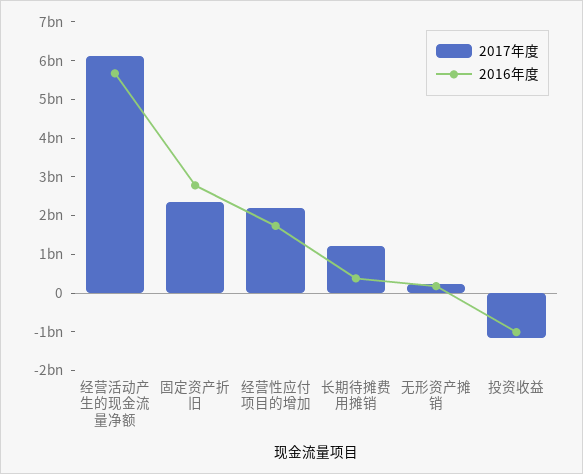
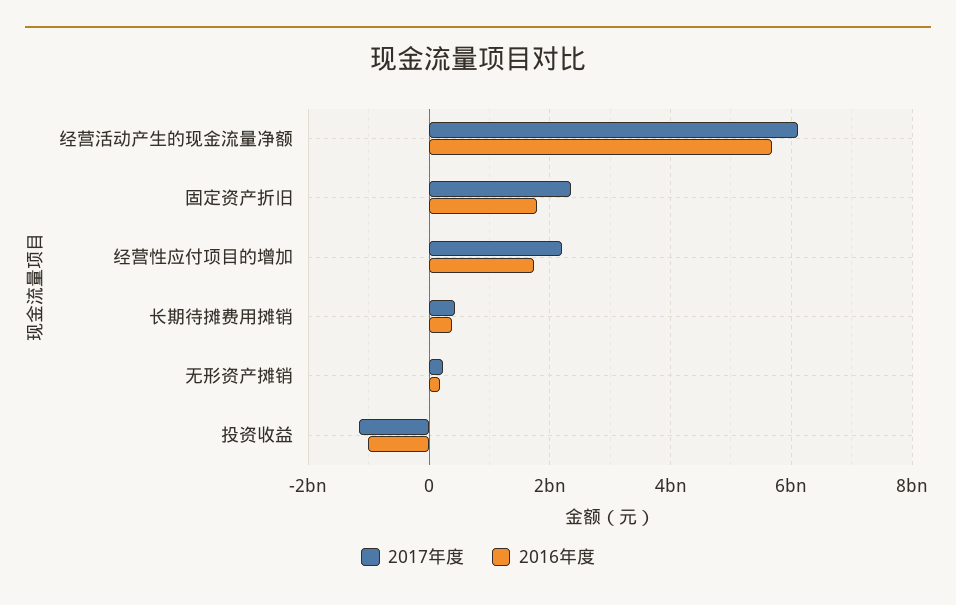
  {
    "2017年度": {
      "经营活动产生的现金流量净额": 6200000000,
      "固定资产折旧": 2400000000,
      "经营性应付项目的增加": 2200000000,
-     "长期待摊费用摊销": 1250000000,
+     "长期待摊费用摊销": 400000000,
      "无形资产摊销": 200000000,
      "投资收益": -1200000000
    },
    "2016年度": {
      "经营活动产生的现金流量净额": 5600000000,
-     "固定资产折旧": 2750000000,
+     "固定资产折旧": 1800000000,
      "经营性应付项目的增加": 1800000000,
      "长期待摊费用摊销": 400000000,
      "无形资产摊销": 200000000,
      "投资收益": -1000000000
    }
  }

